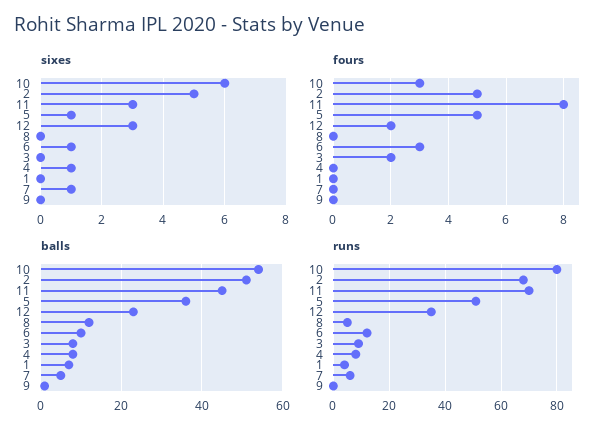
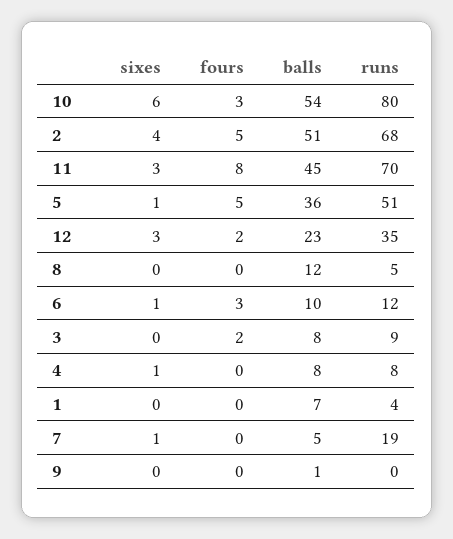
  {
    "sixes": {
      "10": 6,
-     "2": 5,
+     "2": 4,
      "11": 3,
      "5": 1,
      "12": 3,
      "8": 0,
      "6": 1,
      "3": 0,
      "4": 1,
      "1": 0,
      "7": 1,
      "9": 0
    },
    "fours": {
      "10": 3,
      "2": 5,
      "11": 8,
      "5": 5,
      "12": 2,
      "8": 0,
      "6": 3,
      "3": 2,
      "4": 0,
      "1": 0,
      "7": 0,
      "9": 0
    },
    "balls": {
      "10": 54,
      "2": 51,
      "11": 45,
      "5": 36,
      "12": 23,
      "8": 12,
      "6": 10,
      "3": 8,
      "4": 8,
      "1": 7,
      "7": 5,
      "9": 1
    },
    "runs": {
      "10": 80,
      "2": 68,
      "11": 70,
      "5": 51,
      "12": 35,
      "8": 5,
      "6": 12,
      "3": 9,
      "4": 8,
      "1": 4,
-     "7": 5,
+     "7": 19,
      "9": 0
    }
  }

